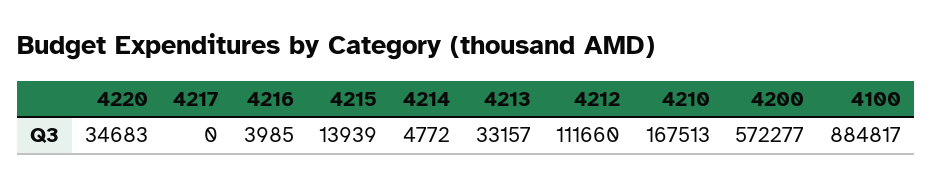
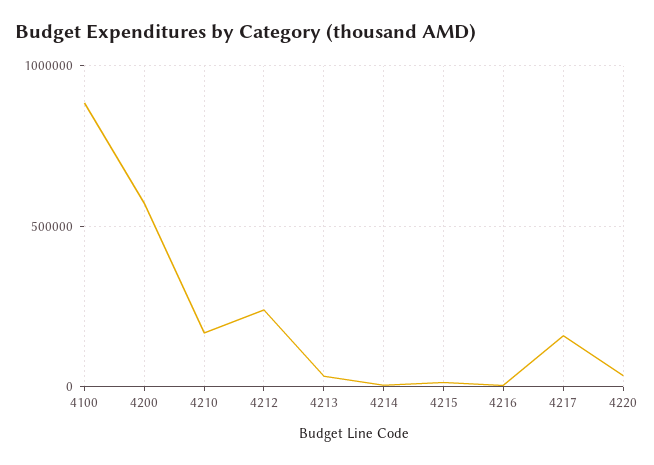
  {
    "4220": 34683,
-   "4217": 0,
+   "4217": 150000,
    "4216": 3985,
    "4215": 13939,
    "4214": 4772,
    "4213": 33157,
-   "4212": 111660,
+   "4212": 250000,
    "4210": 167513,
    "4200": 572277,
    "4100": 884817
  }

